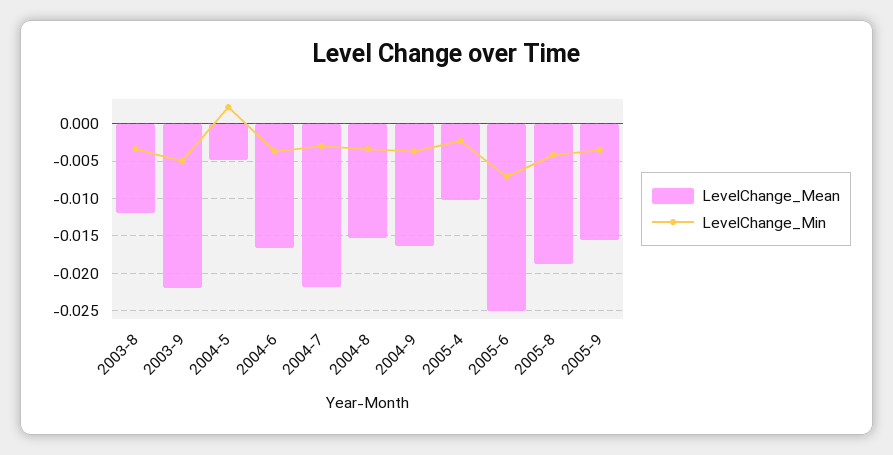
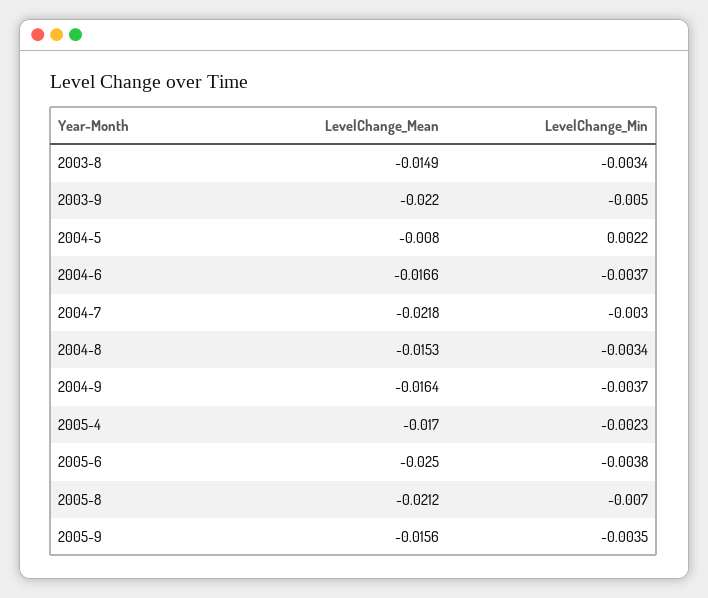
  {
    "LevelChange_Mean": {
-     "2003-8": -0.012,
+     "2003-8": -0.0149,
      "2003-9": -0.022,
-     "2004-5": -0.005,
+     "2004-5": -0.008,
      "2004-6": -0.0166,
      "2004-7": -0.0218,
      "2004-8": -0.0153,
      "2004-9": -0.0164,
-     "2005-4": -0.01,
+     "2005-4": -0.017,
      "2005-6": -0.025,
-     "2005-8": -0.019,
+     "2005-8": -0.0212,
      "2005-9": -0.0156
    },
    "LevelChange_Min": {
      "2003-8": -0.0034,
      "2003-9": -0.005,
      "2004-5": 0.0022,
      "2004-6": -0.0037,
      "2004-7": -0.003,
      "2004-8": -0.0034,
      "2004-9": -0.0037,
      "2005-4": -0.0023,
-     "2005-6": -0.007,
+     "2005-6": -0.0038,
-     "2005-8": -0.004,
+     "2005-8": -0.007,
      "2005-9": -0.0035
    }
  }

